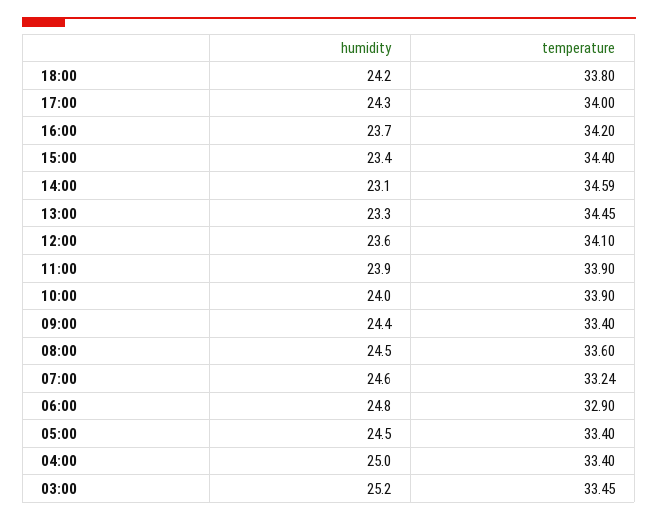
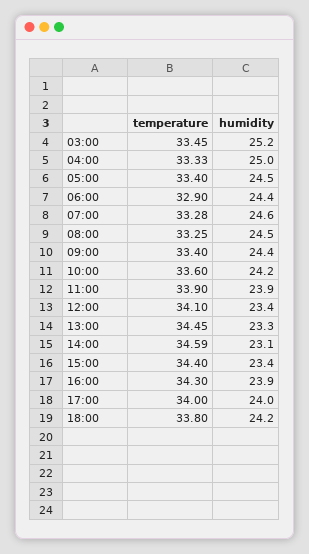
  {
    "humidity": {
      "18:00": 24.2,
-     "17:00": 24.3,
+     "17:00": 24,
-     "16:00": 23.7,
+     "16:00": 23.9,
      "15:00": 23.4,
      "14:00": 23.1,
      "13:00": 23.3,
-     "12:00": 23.6,
+     "12:00": 23.4,
      "11:00": 23.9,
-     "10:00": 24,
+     "10:00": 24.2,
      "09:00": 24.4,
      "08:00": 24.5,
      "07:00": 24.6,
-     "06:00": 24.8,
+     "06:00": 24.4,
      "05:00": 24.5,
      "04:00": 25,
      "03:00": 25.2
    },
    "temperature": {
      "18:00": 33.8,
      "17:00": 34,
-     "16:00": 34.2,
+     "16:00": 34.3,
      "15:00": 34.4,
      "14:00": 34.59,
      "13:00": 34.45,
      "12:00": 34.1,
      "11:00": 33.9,
-     "10:00": 33.9,
+     "10:00": 33.6,
      "09:00": 33.4,
-     "08:00": 33.6,
+     "08:00": 33.25,
-     "07:00": 33.24,
+     "07:00": 33.28,
      "06:00": 32.9,
      "05:00": 33.4,
-     "04:00": 33.4,
+     "04:00": 33.33,
      "03:00": 33.45
    }
  }

